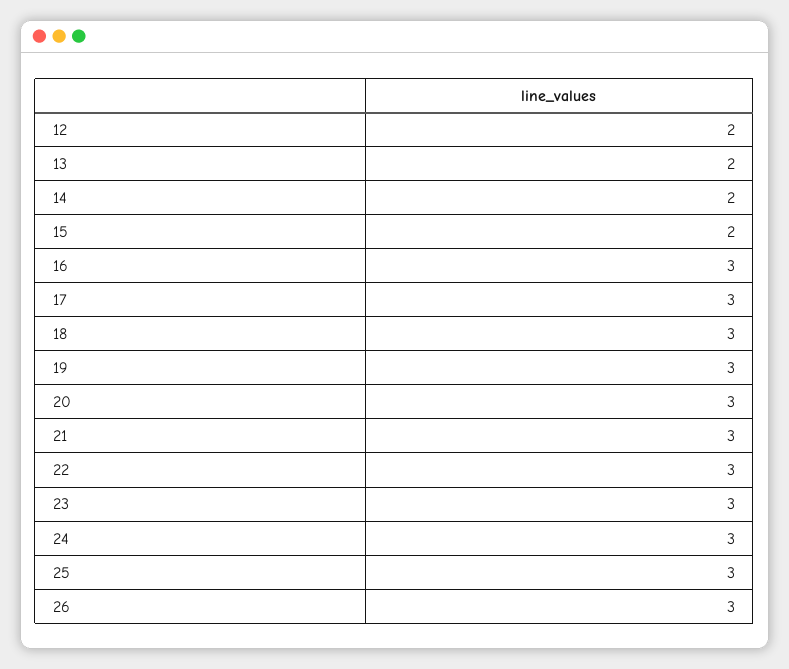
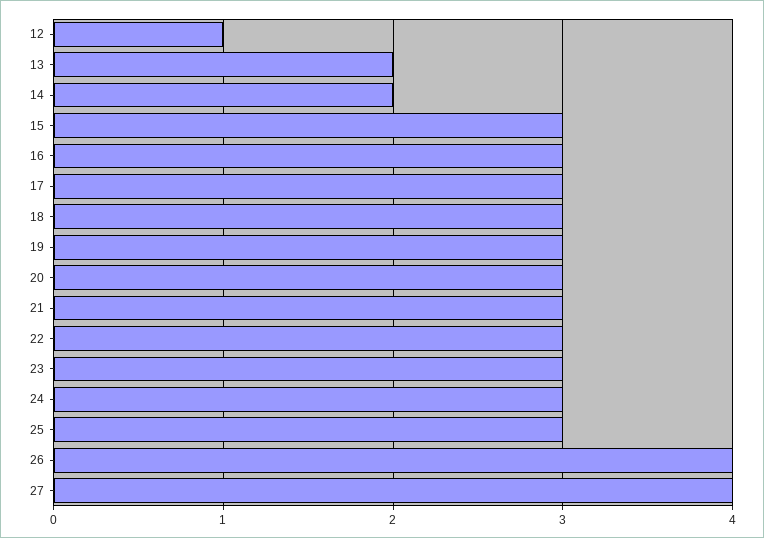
  {
-   "12": 2,
+   "12": 1,
    "13": 2,
    "14": 2,
-   "15": 2,
+   "15": 3,
    "16": 3,
    "17": 3,
    "18": 3,
    "19": 3,
    "20": 3,
    "21": 3,
    "22": 3,
    "23": 3,
    "24": 3,
    "25": 3,
-   "26": 3
+   "26": 4,
+   "27": 4
  }

